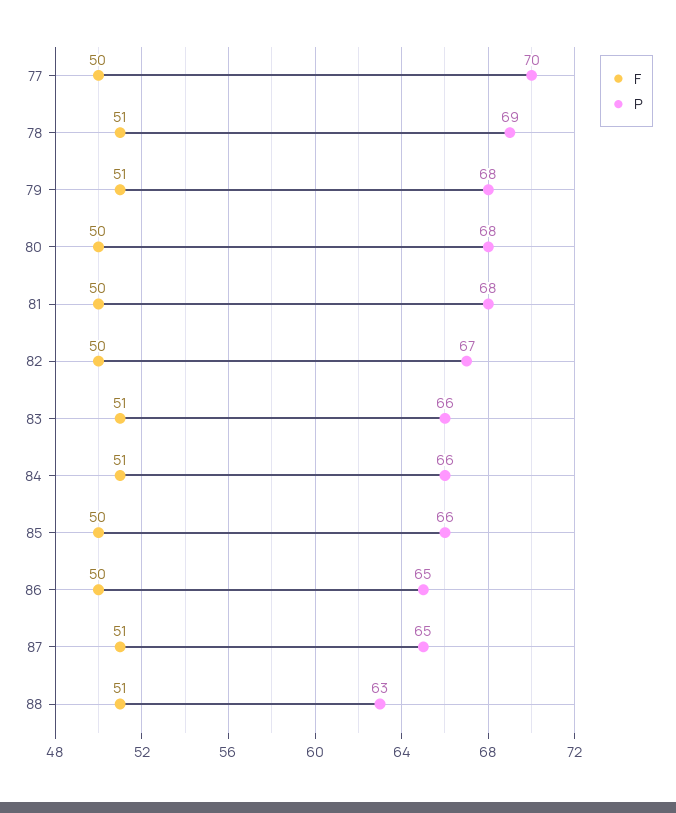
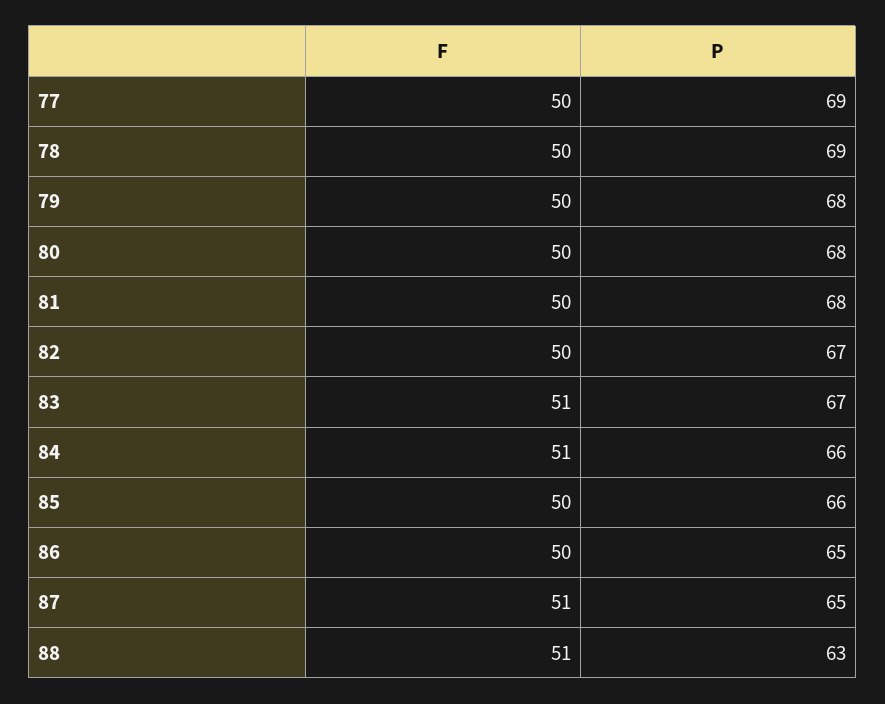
  {
    "F": {
      "77": 50,
-     "78": 51,
+     "78": 50,
-     "79": 51,
+     "79": 50,
      "80": 50,
      "81": 50,
      "82": 50,
      "83": 51,
      "84": 51,
      "85": 50,
      "86": 50,
      "87": 51,
      "88": 51
    },
    "P": {
-     "77": 70,
+     "77": 69,
      "78": 69,
      "79": 68,
      "80": 68,
      "81": 68,
      "82": 67,
-     "83": 66,
+     "83": 67,
      "84": 66,
      "85": 66,
      "86": 65,
      "87": 65,
      "88": 63
    }
  }

